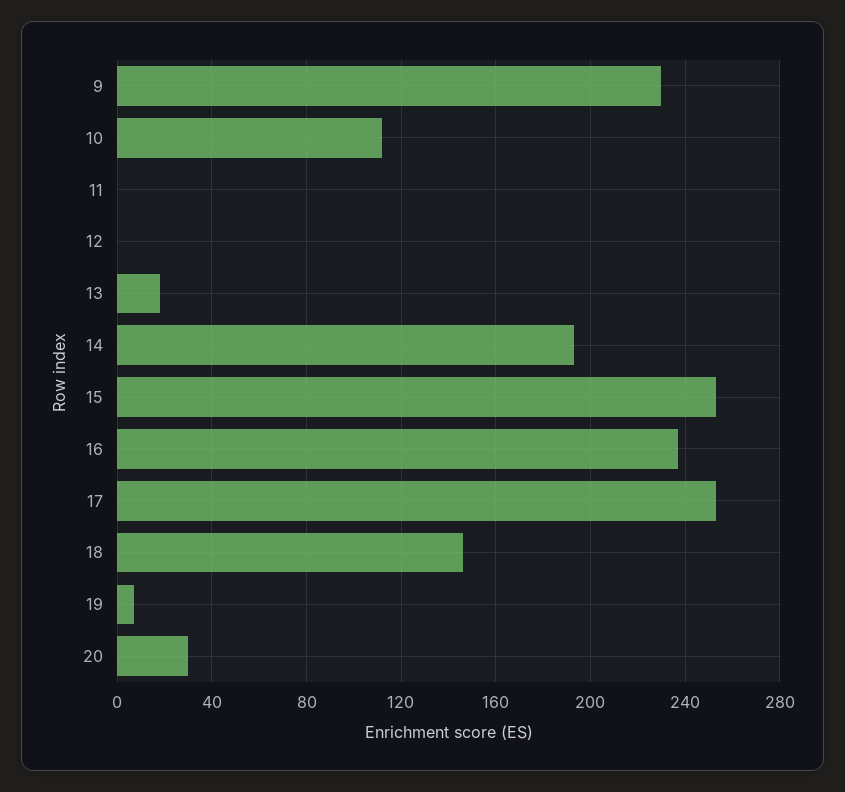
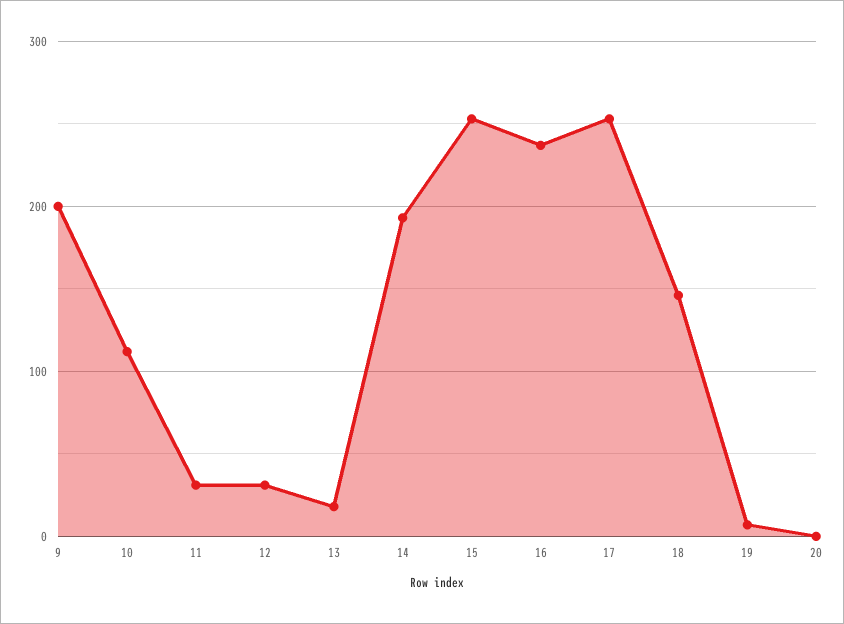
  {
-   "9": 230,
+   "9": 200,
    "10": 110,
-   "11": 0,
+   "11": 30,
-   "12": 0,
+   "12": 30,
    "13": 20,
    "14": 195,
    "15": 255,
    "16": 235,
    "17": 255,
    "18": 145,
    "19": 5,
-   "20": 30
+   "20": 0
  }

